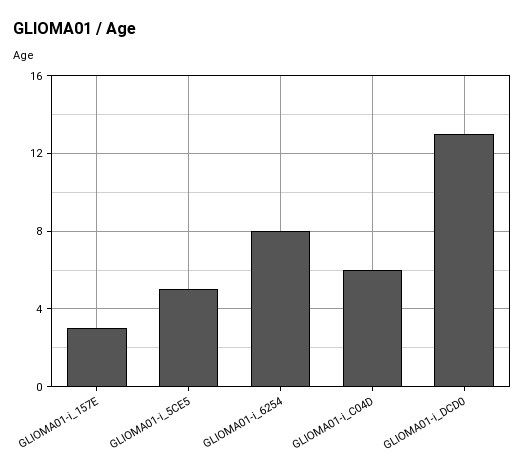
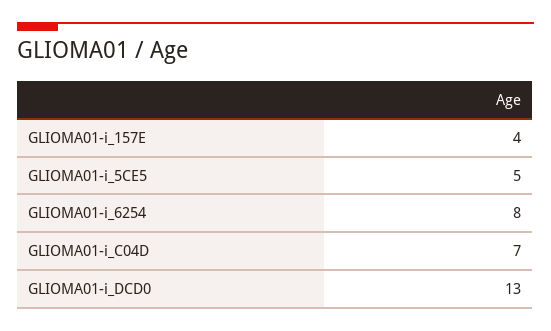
  {
-   "GLIOMA01-i_157E": 3,
+   "GLIOMA01-i_157E": 4,
    "GLIOMA01-i_5CE5": 5,
    "GLIOMA01-i_6254": 8,
-   "GLIOMA01-i_C04D": 6,
+   "GLIOMA01-i_C04D": 7,
    "GLIOMA01-i_DCD0": 13
  }

